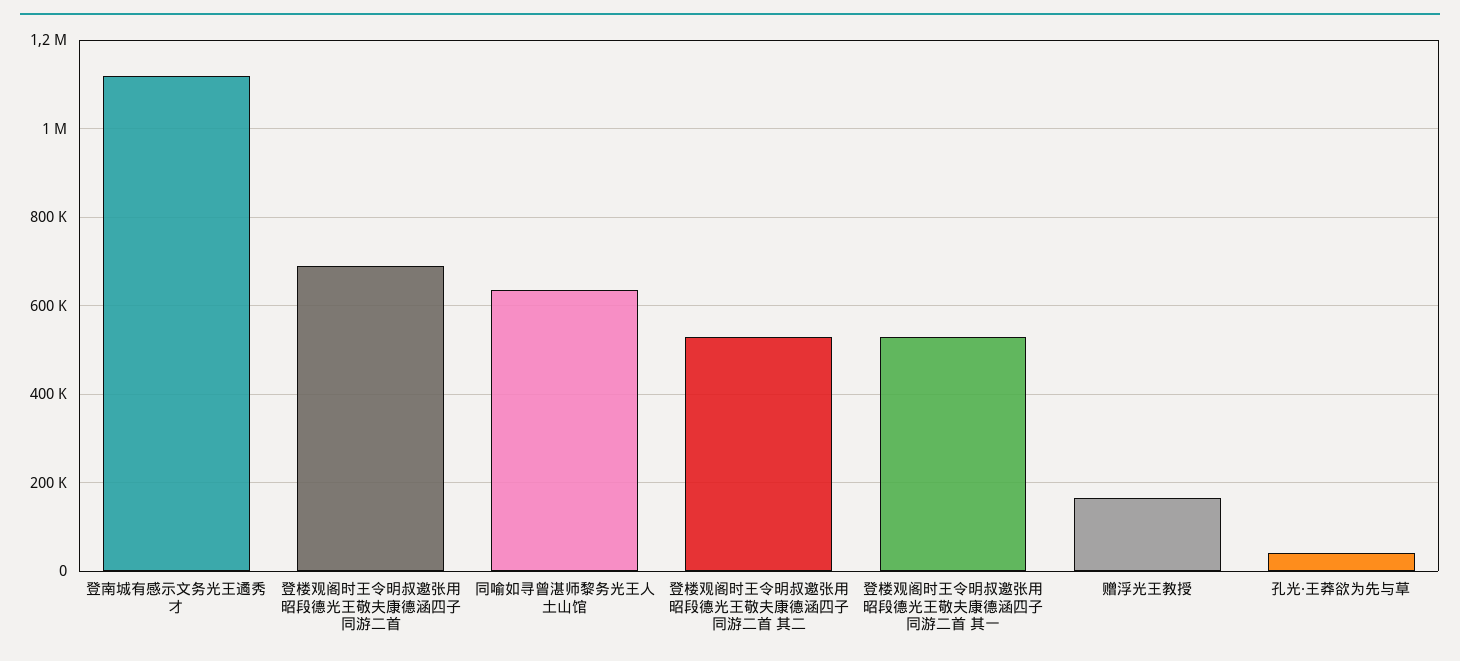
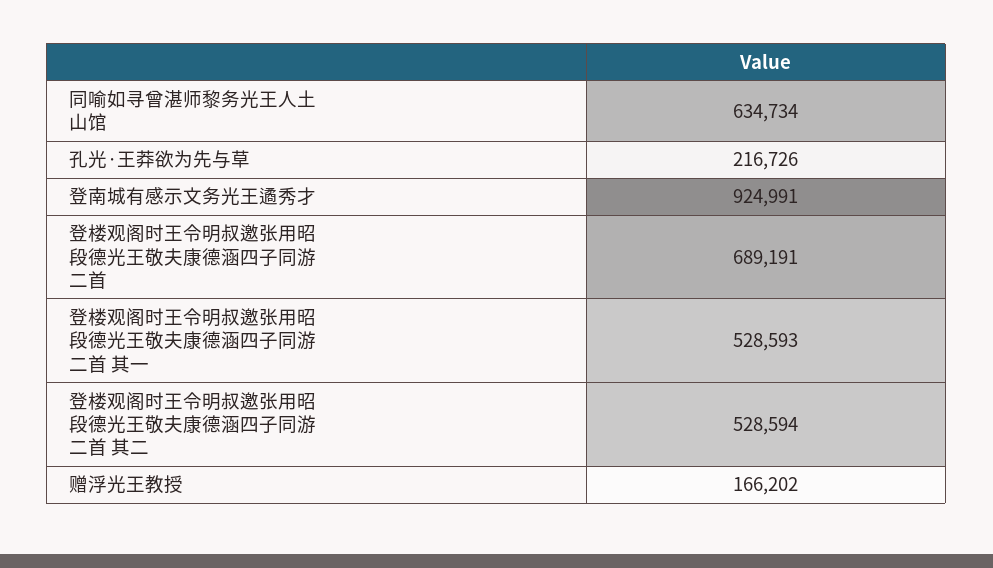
  {
-   "登南城有感示文务光王遹秀才": 1120000,
+   "登南城有感示文务光王遹秀才": 924991,
    "登楼观阁时王令明叔邀张用昭段德光王敬夫康德涵四子同游二首": 689191,
    "同喻如寻曾湛师黎务光王人土山馆": 634734,
    "登楼观阁时王令明叔邀张用昭段德光王敬夫康德涵四子同游二首 其二": 528594,
    "登楼观阁时王令明叔邀张用昭段德光王敬夫康德涵四子同游二首 其一": 528593,
    "赠浮光王教授": 166202,
-   "孔光·王莽欲为先与草": 40000
+   "孔光·王莽欲为先与草": 216726
  }

